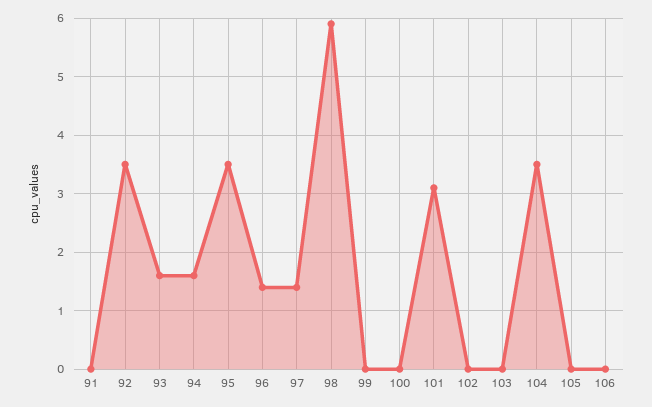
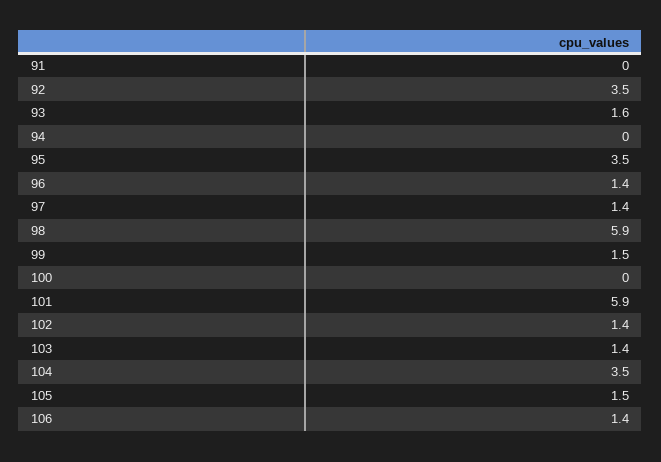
  {
    "91": 0,
    "92": 3.5,
    "93": 1.6,
-   "94": 1.5,
+   "94": 0,
    "95": 3.5,
    "96": 1.4,
    "97": 1.4,
    "98": 5.9,
-   "99": 0,
+   "99": 1.5,
    "100": 0,
-   "101": 3,
+   "101": 5.9,
-   "102": 0,
+   "102": 1.4,
-   "103": 0,
+   "103": 1.4,
    "104": 3.5,
-   "105": 0,
+   "105": 1.5,
-   "106": 0
+   "106": 1.4
  }

